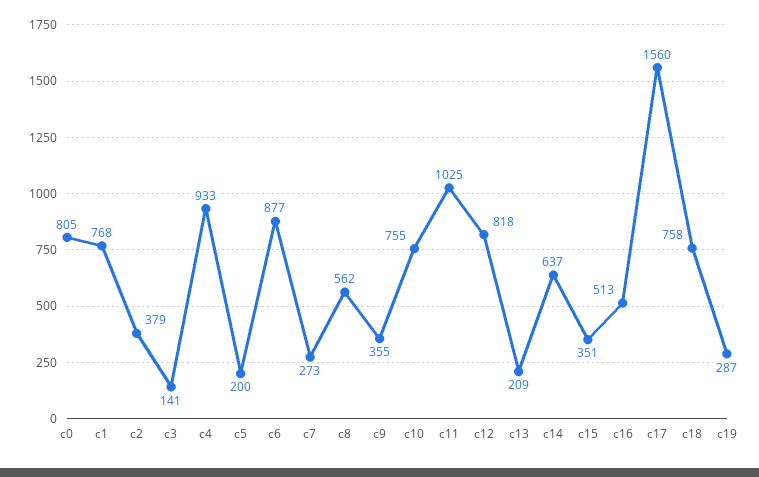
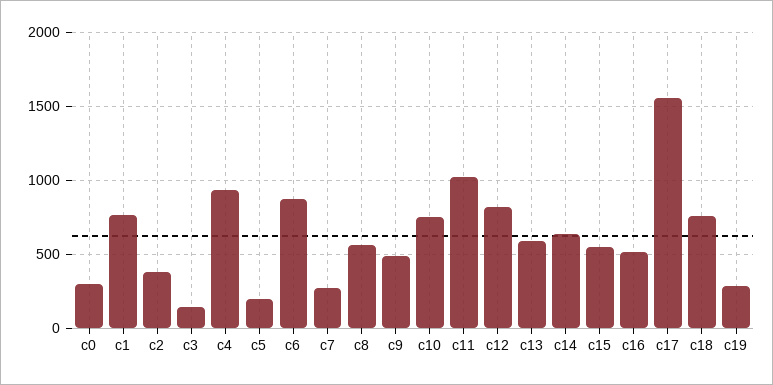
  {
-   "c0": 805,
+   "c0": 300,
    "c1": 768,
    "c2": 379,
    "c3": 141,
    "c4": 933,
    "c5": 200,
    "c6": 877,
    "c7": 273,
    "c8": 562,
-   "c9": 355,
+   "c9": 500,
    "c10": 755,
    "c11": 1025,
    "c12": 818,
-   "c13": 209,
+   "c13": 600,
    "c14": 637,
-   "c15": 351,
+   "c15": 550,
    "c16": 513,
    "c17": 1560,
    "c18": 758,
    "c19": 287
  }

